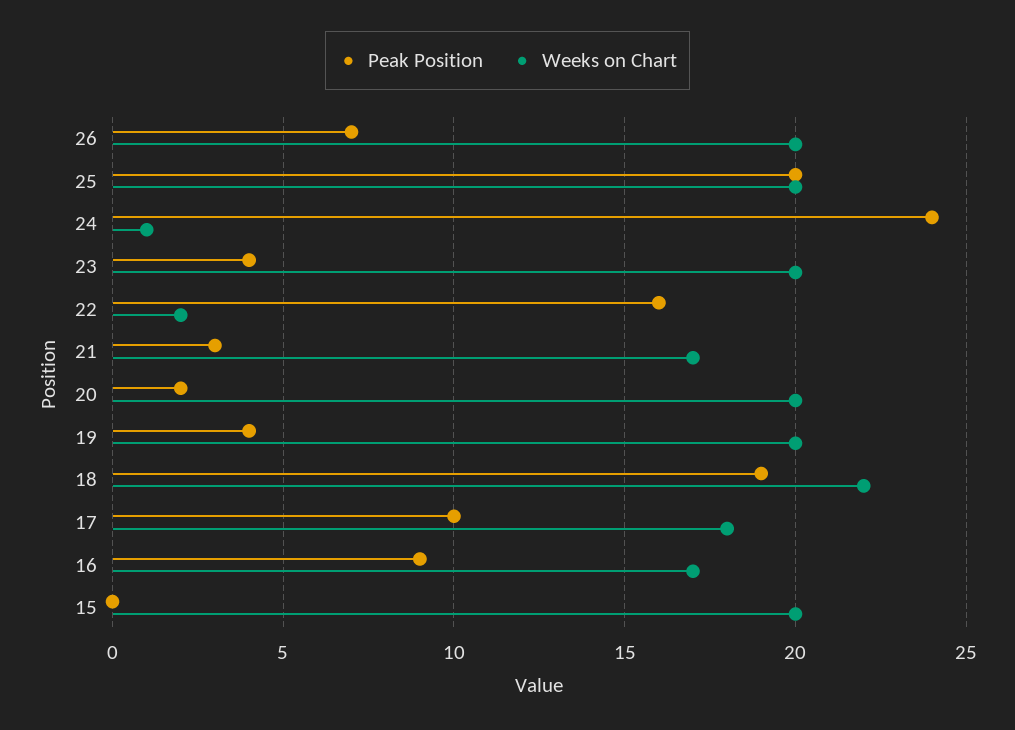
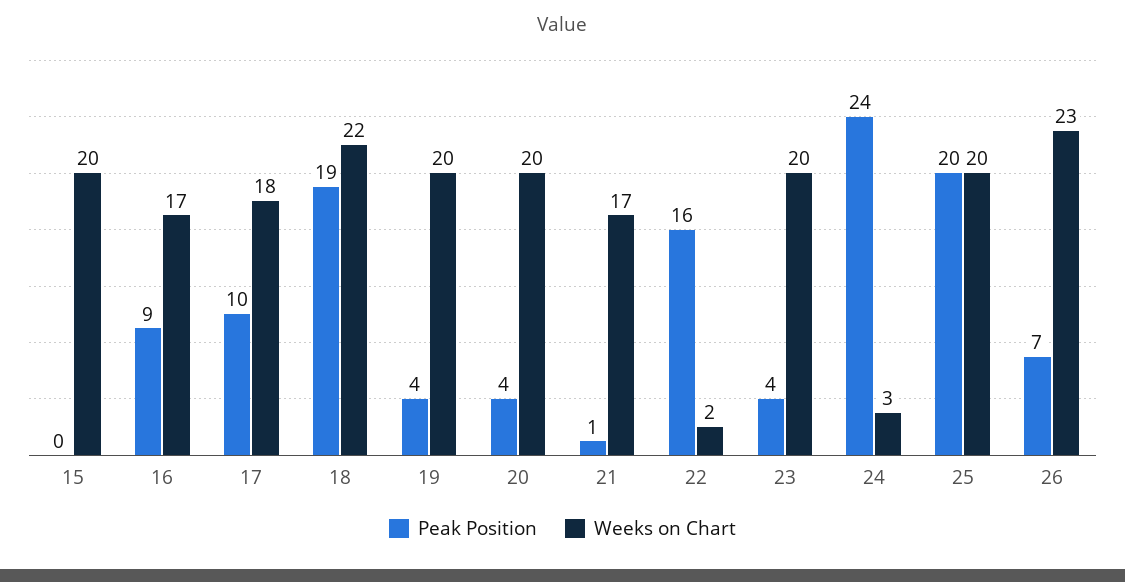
  {
    "Peak Position": {
      "26": 7,
      "25": 20,
      "24": 24,
      "23": 4,
      "22": 16,
-     "21": 3,
+     "21": 1,
-     "20": 2,
+     "20": 4,
      "19": 4,
      "18": 19,
      "17": 10,
      "16": 9,
      "15": 0
    },
    "Weeks on Chart": {
-     "26": 20,
+     "26": 23,
      "25": 20,
-     "24": 1,
+     "24": 3,
      "23": 20,
      "22": 2,
      "21": 17,
      "20": 20,
      "19": 20,
      "18": 22,
      "17": 18,
      "16": 17,
      "15": 20
    }
  }

